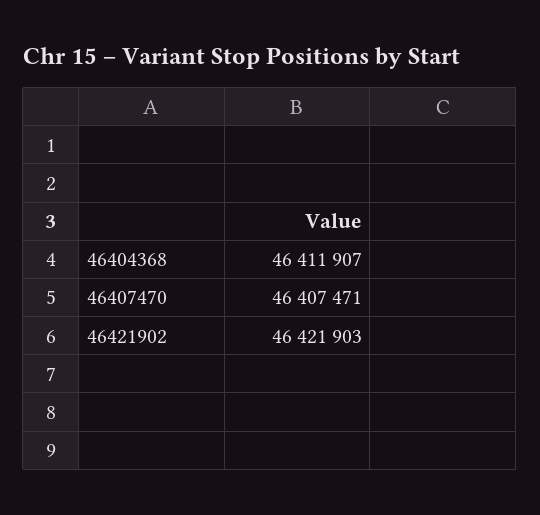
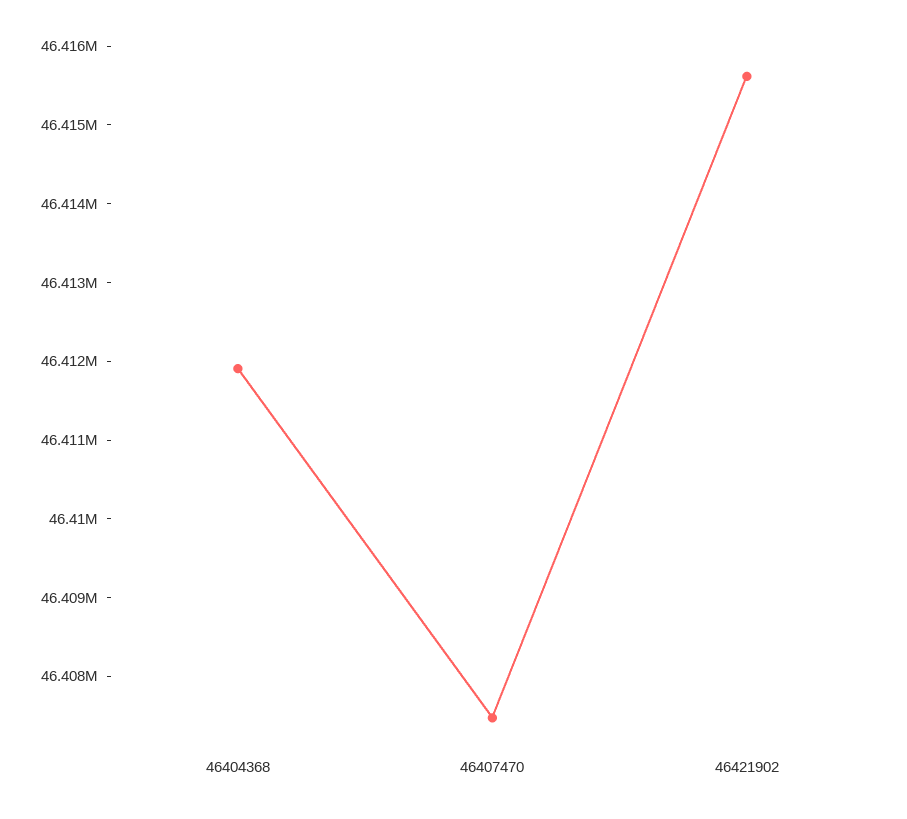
  {
    "46404368": 46411907,
    "46407470": 46407471,
-   "46421902": 46421903
+   "46421902": 46415600
  }

